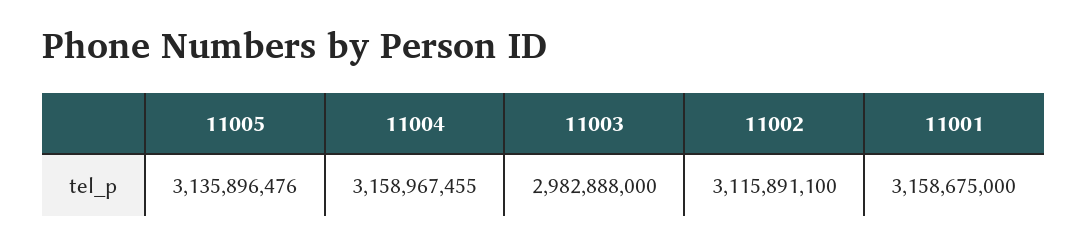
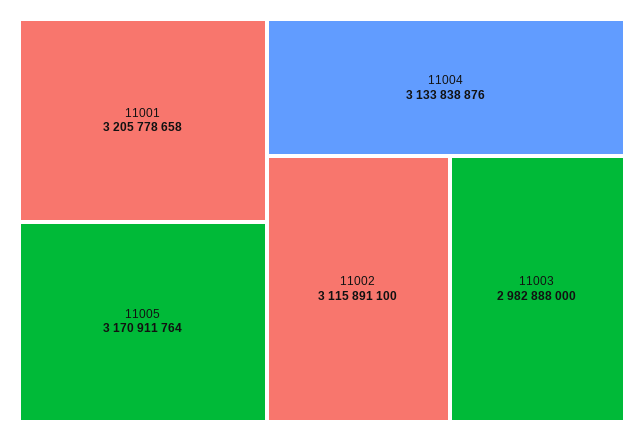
  {
-   "11005": 3135896476,
+   "11005": 3170911764,
-   "11004": 3158967455,
+   "11004": 3133838876,
    "11003": 2982888000,
    "11002": 3115891100,
-   "11001": 3158675000
+   "11001": 3205778658
  }

